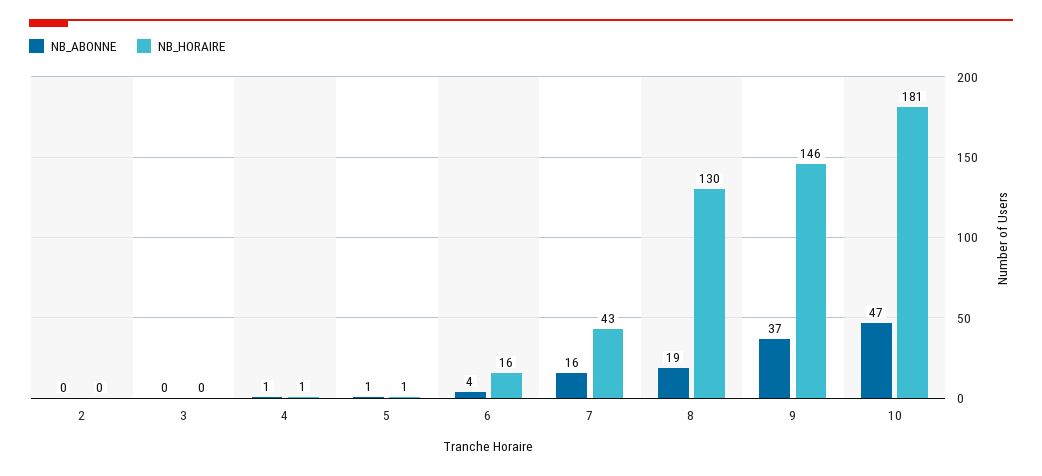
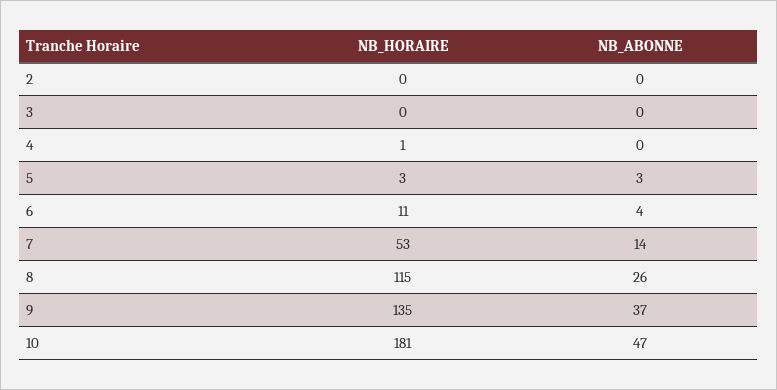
  {
    "NB_ABONNE": {
      "2": 0,
      "3": 0,
-     "4": 1,
+     "4": 0,
-     "5": 1,
+     "5": 3,
      "6": 4,
-     "7": 16,
+     "7": 14,
-     "8": 19,
+     "8": 26,
      "9": 37,
      "10": 47
    },
    "NB_HORAIRE": {
      "2": 0,
      "3": 0,
      "4": 1,
-     "5": 1,
+     "5": 3,
-     "6": 16,
+     "6": 11,
-     "7": 43,
+     "7": 53,
-     "8": 130,
+     "8": 115,
-     "9": 146,
+     "9": 135,
      "10": 181
    }
  }

